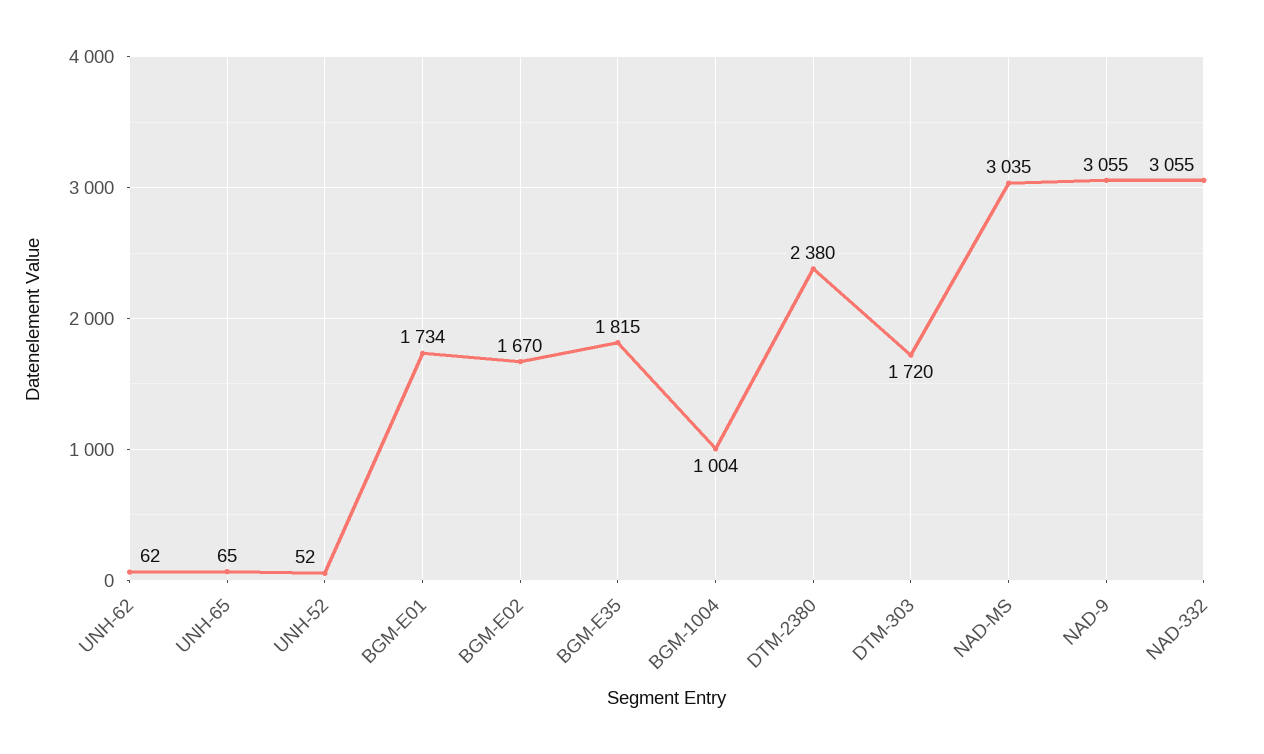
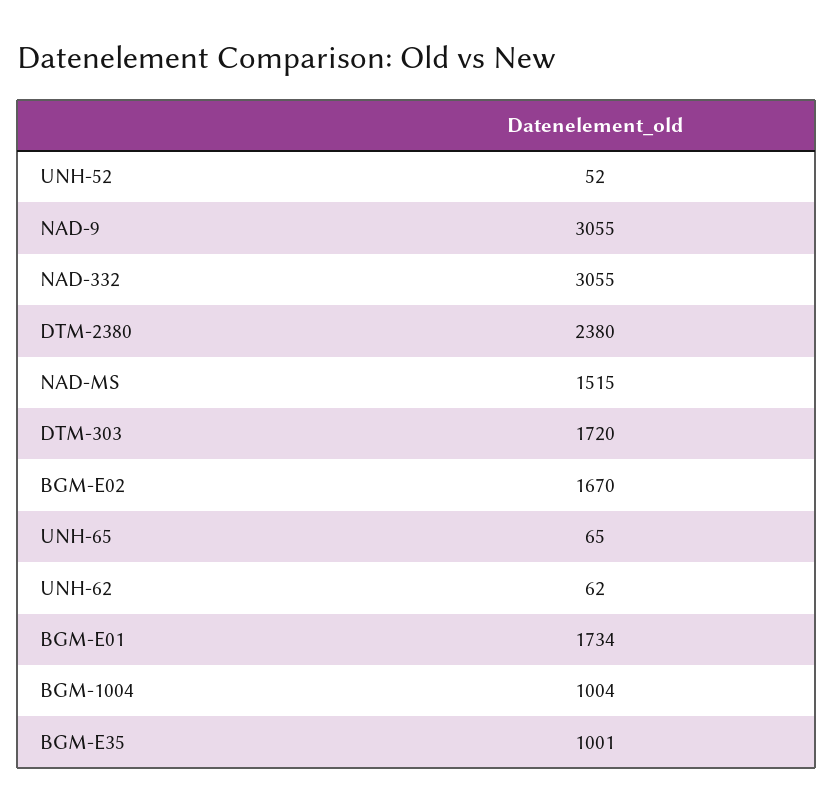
  {
    "UNH-62": 62,
    "UNH-65": 65,
    "UNH-52": 52,
    "BGM-E01": 1734,
    "BGM-E02": 1670,
-   "BGM-E35": 1815,
+   "BGM-E35": 1001,
    "BGM-1004": 1004,
    "DTM-2380": 2380,
    "DTM-303": 1720,
-   "NAD-MS": 3035,
+   "NAD-MS": 1515,
    "NAD-9": 3055,
    "NAD-332": 3055
  }

